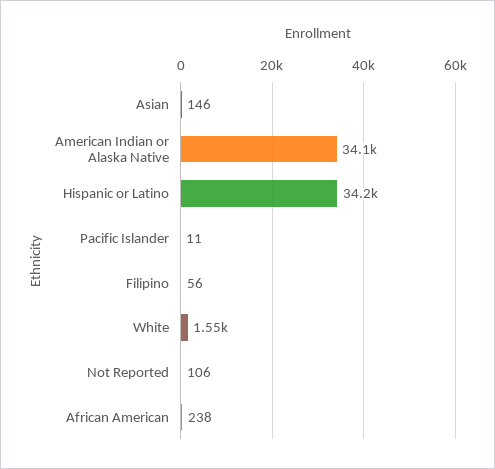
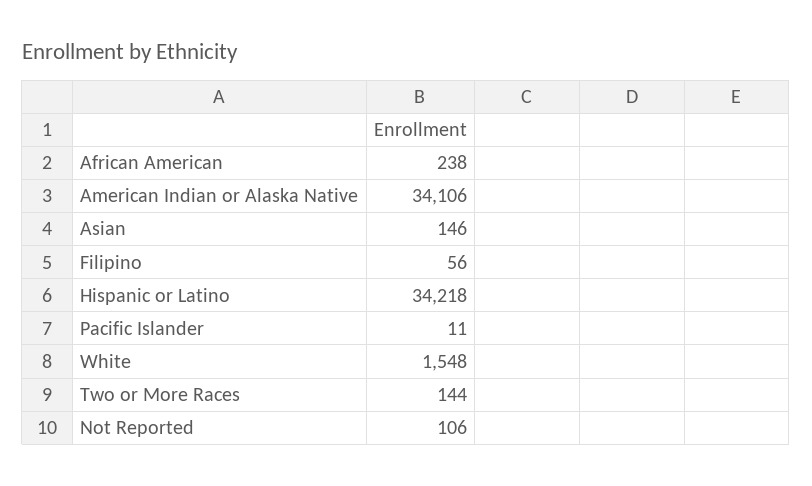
  {
    "Asian": 146,
    "American Indian or Alaska Native": 34106,
    "Hispanic or Latino": 34218,
    "Pacific Islander": 11,
    "Filipino": 56,
    "White": 1548,
    "Not Reported": 106,
-   "African American": 238
+   "African American": 238,
+   "Two or More Races": 144
  }

